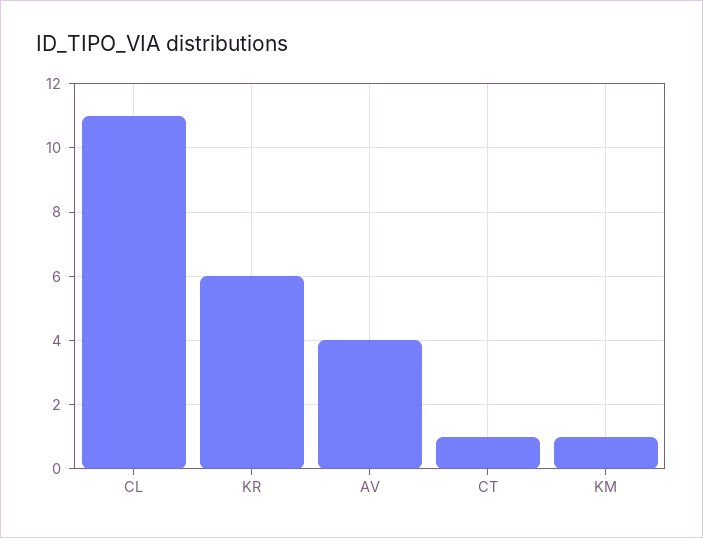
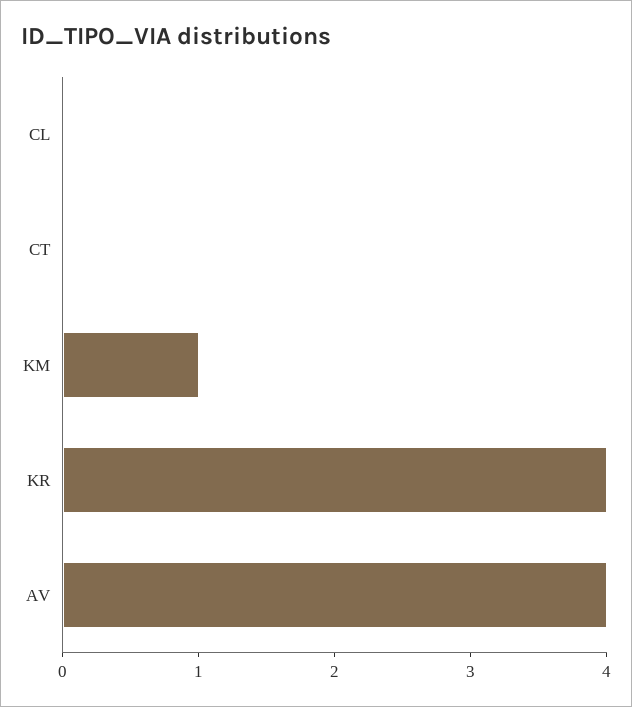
  {
-   "CL": 11,
+   "CL": 0,
-   "KR": 6,
+   "KR": 4,
    "AV": 4,
-   "CT": 1,
+   "CT": 0,
    "KM": 1
  }

